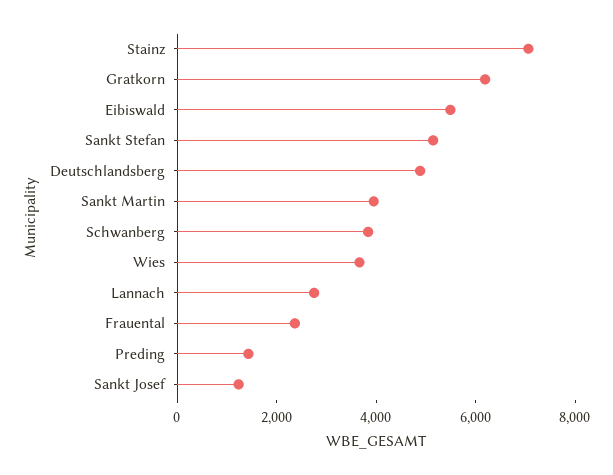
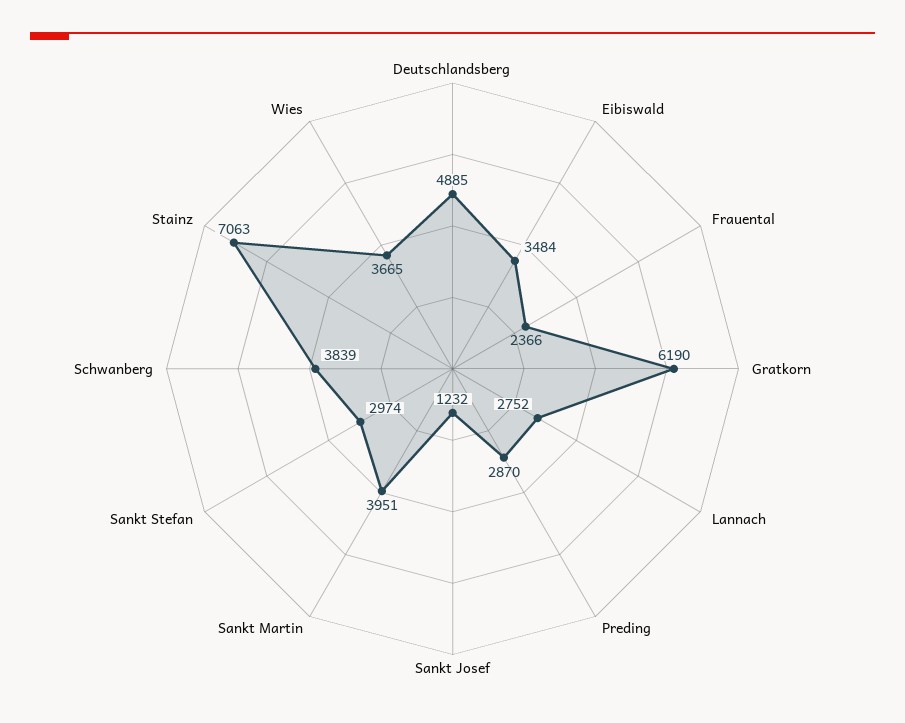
  {
    "Stainz": 7063,
    "Gratkorn": 6190,
-   "Eibiswald": 5500,
+   "Eibiswald": 3484,
-   "Sankt Stefan": 5000,
+   "Sankt Stefan": 2974,
    "Deutschlandsberg": 4885,
    "Sankt Martin": 3951,
    "Schwanberg": 3839,
    "Wies": 3665,
    "Lannach": 2752,
    "Frauental": 2366,
-   "Preding": 1500,
+   "Preding": 2870,
    "Sankt Josef": 1232
  }

